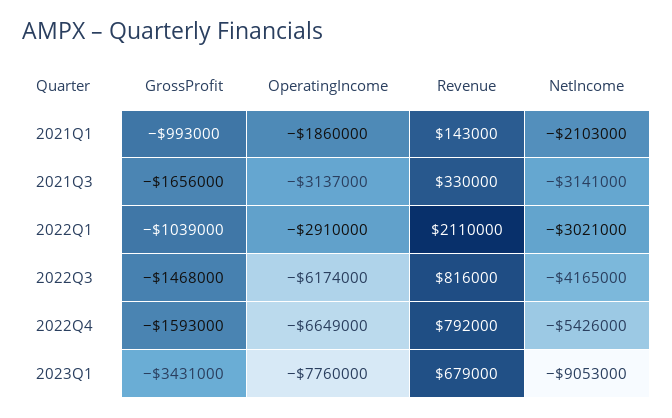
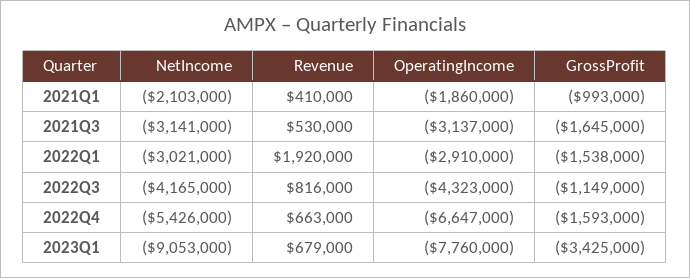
  {
    "GrossProfit": {
      "2021Q1": -993000,
-     "2021Q3": -1656000,
+     "2021Q3": -1645000,
-     "2022Q1": -1039000,
+     "2022Q1": -1538000,
-     "2022Q3": -1468000,
+     "2022Q3": -1149000,
      "2022Q4": -1593000,
-     "2023Q1": -3431000
+     "2023Q1": -3425000
    },
    "OperatingIncome": {
      "2021Q1": -1860000,
      "2021Q3": -3137000,
      "2022Q1": -2910000,
-     "2022Q3": -6174000,
+     "2022Q3": -4323000,
-     "2022Q4": -6649000,
+     "2022Q4": -6647000,
      "2023Q1": -7760000
    },
    "Revenue": {
-     "2021Q1": 143000,
+     "2021Q1": 410000,
-     "2021Q3": 330000,
+     "2021Q3": 530000,
-     "2022Q1": 2110000,
+     "2022Q1": 1920000,
      "2022Q3": 816000,
-     "2022Q4": 792000,
+     "2022Q4": 663000,
      "2023Q1": 679000
    },
    "NetIncome": {
      "2021Q1": -2103000,
      "2021Q3": -3141000,
      "2022Q1": -3021000,
      "2022Q3": -4165000,
      "2022Q4": -5426000,
      "2023Q1": -9053000
    }
  }

